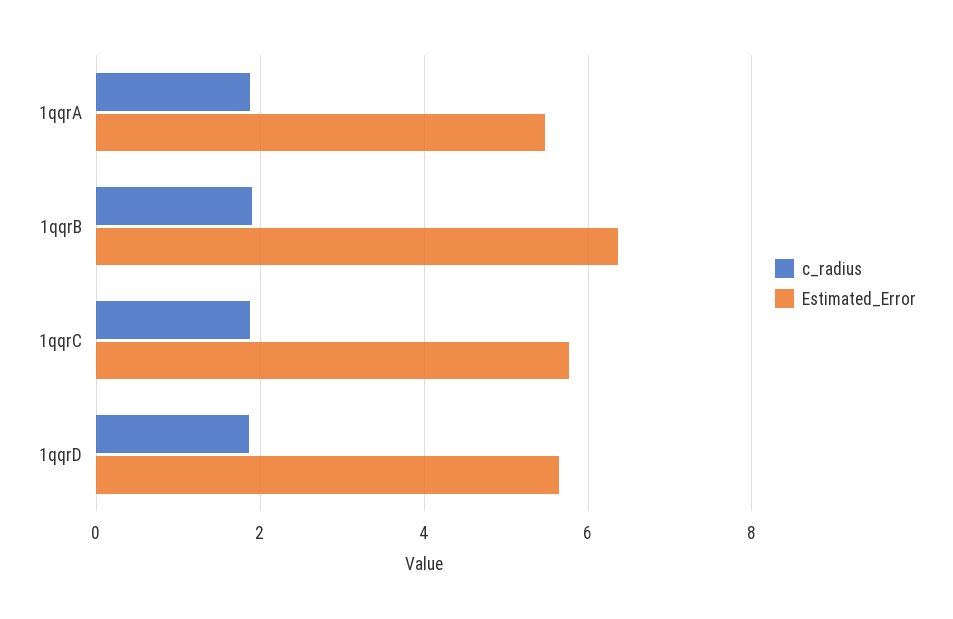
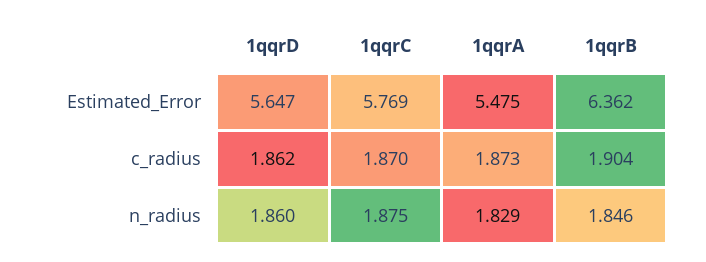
  {
    "c_radius": {
      "1qqrA": 1.873,
      "1qqrB": 1.904,
      "1qqrC": 1.87,
      "1qqrD": 1.862
    },
    "Estimated_Error": {
      "1qqrA": 5.475,
      "1qqrB": 6.362,
      "1qqrC": 5.769,
      "1qqrD": 5.647
-   }
+   },
+   "n_radius": {
+     "1qqrD": 1.86,
+     "1qqrC": 1.875,
+     "1qqrA": 1.829,
+     "1qqrB": 1.846
+   }
  }

